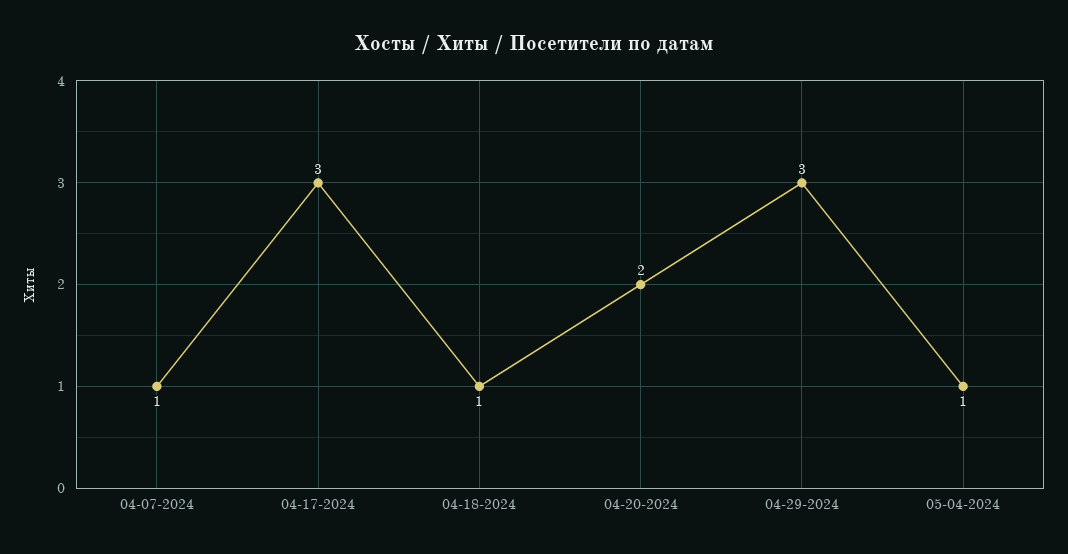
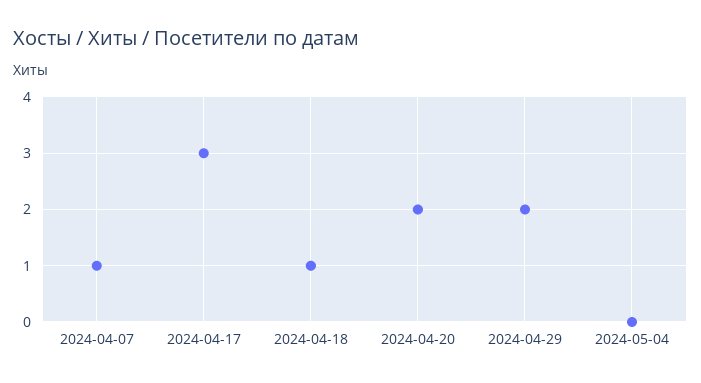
  {
    "04-07-2024": 1,
    "04-17-2024": 3,
    "04-18-2024": 1,
    "04-20-2024": 2,
-   "04-29-2024": 3,
+   "04-29-2024": 2,
-   "05-04-2024": 1
+   "05-04-2024": 0
  }

